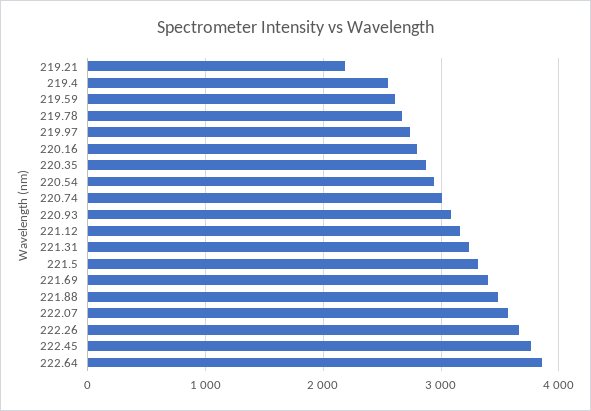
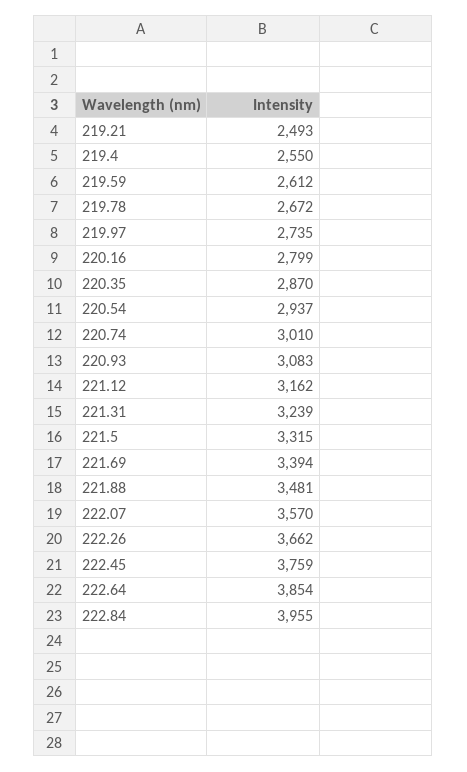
  {
-   "219.21": 2200,
+   "219.21": 2493,
    "219.4": 2550,
    "219.59": 2612,
    "219.78": 2672,
    "219.97": 2735,
    "220.16": 2799,
    "220.35": 2870,
    "220.54": 2937,
    "220.74": 3010,
    "220.93": 3083,
    "221.12": 3162,
    "221.31": 3239,
    "221.5": 3315,
    "221.69": 3394,
    "221.88": 3481,
    "222.07": 3570,
    "222.26": 3662,
    "222.45": 3759,
-   "222.64": 3854
+   "222.64": 3854,
+   "222.84": 3955
  }

